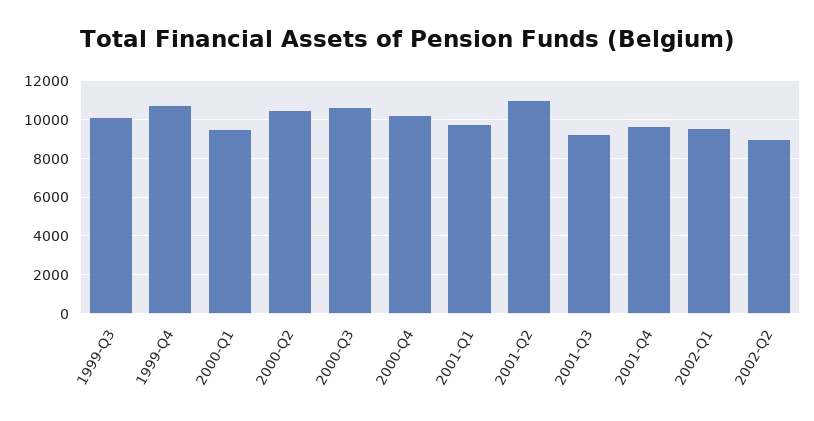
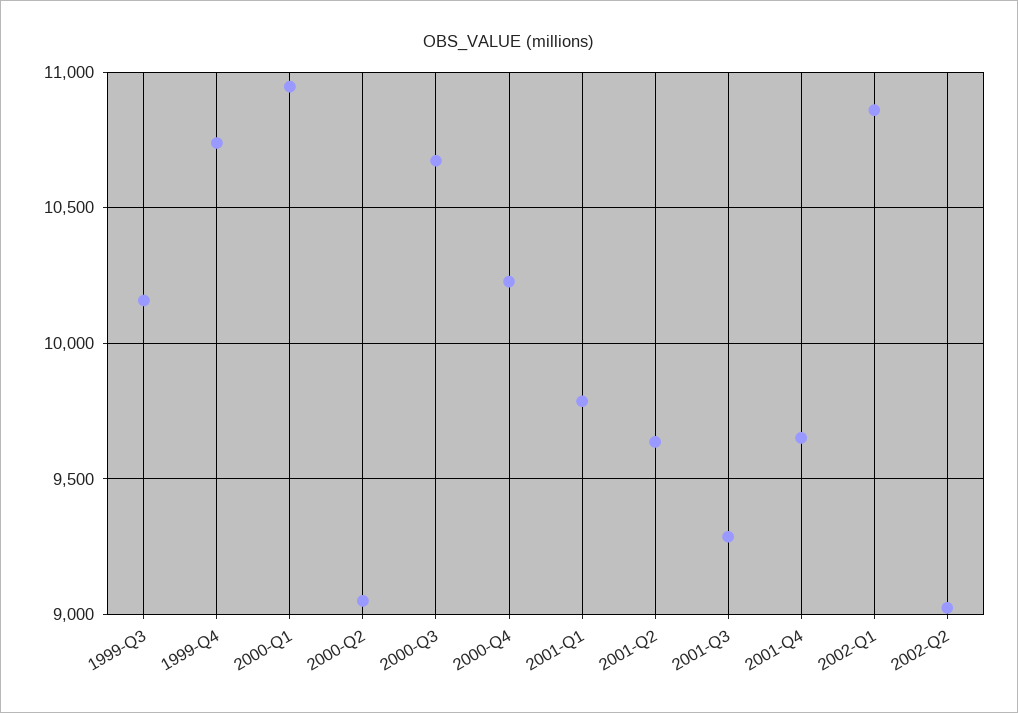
  {
    "1999-Q3": 10150,
    "1999-Q4": 10750,
-   "2000-Q1": 9500,
+   "2000-Q1": 10950,
-   "2000-Q2": 10500,
+   "2000-Q2": 9050,
    "2000-Q3": 10650,
    "2000-Q4": 10250,
    "2001-Q1": 9800,
-   "2001-Q2": 11000,
+   "2001-Q2": 9650,
    "2001-Q3": 9300,
    "2001-Q4": 9650,
-   "2002-Q1": 9500,
+   "2002-Q1": 10850,
    "2002-Q2": 9000
  }

